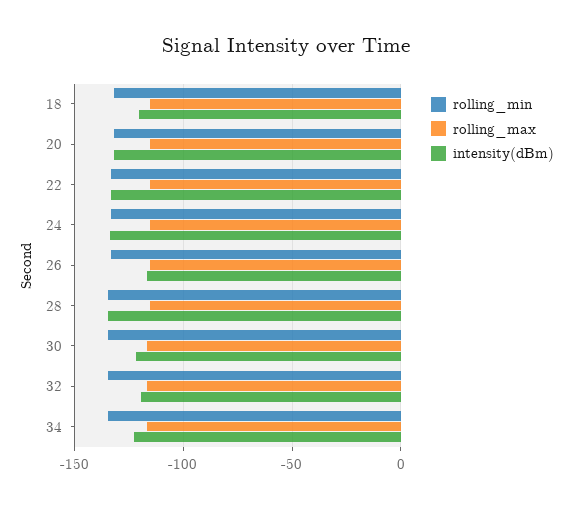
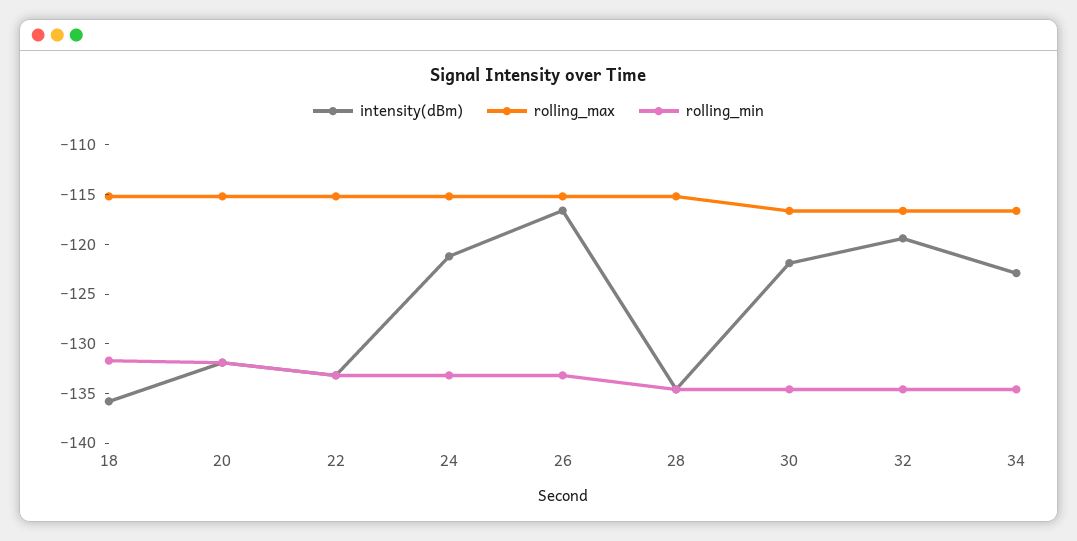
  {
    "rolling_min": {
      "18": -132,
      "20": -132,
      "22": -133,
      "24": -133,
      "26": -133,
      "28": -135,
      "30": -135,
      "32": -135,
      "34": -135
    },
    "rolling_max": {
      "18": -115,
      "20": -115,
      "22": -115,
      "24": -115,
      "26": -115,
      "28": -115,
      "30": -117,
      "32": -117,
      "34": -117
    },
    "intensity(dBm)": {
-     "18": -120,
+     "18": -136,
      "20": -132,
      "22": -133,
-     "24": -135,
+     "24": -121,
      "26": -117,
      "28": -135,
      "30": -122,
      "32": -119,
      "34": -123
    }
  }

